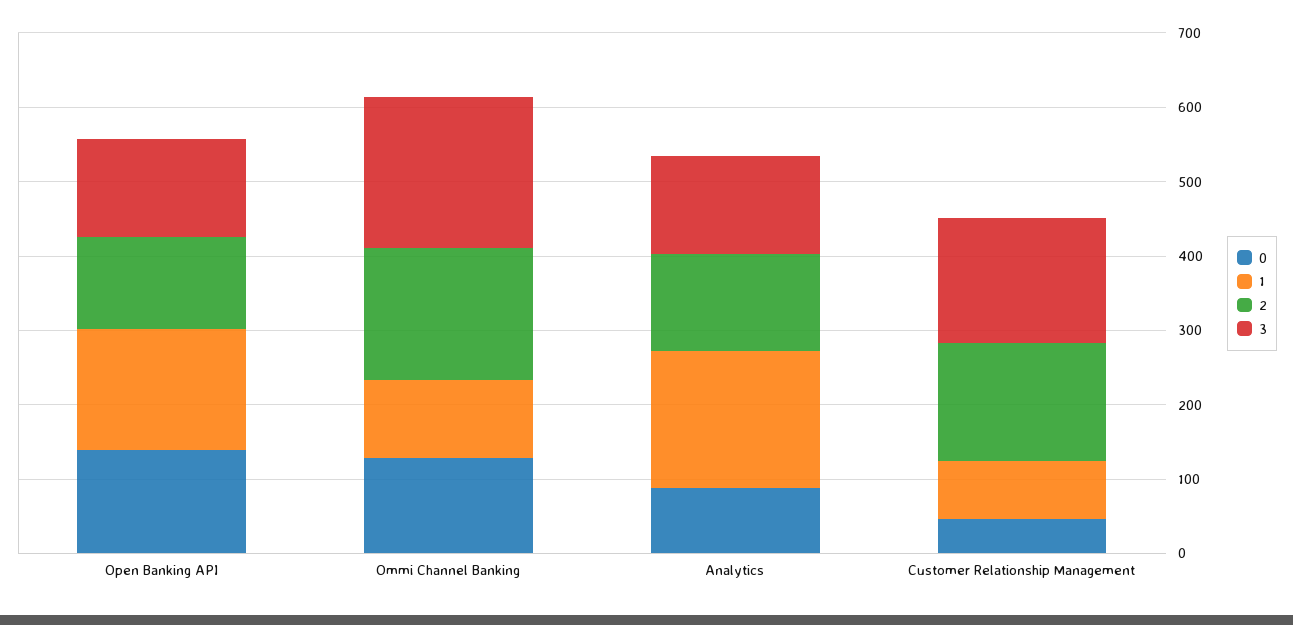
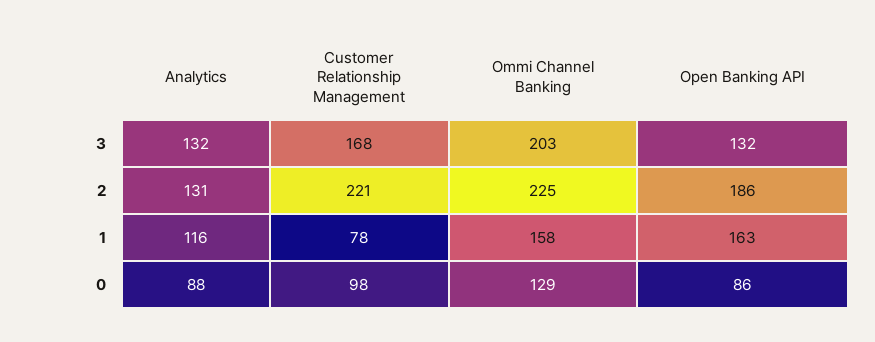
  {
    "0": {
-     "Open Banking API": 140,
+     "Open Banking API": 86,
      "Ommi Channel Banking": 129,
      "Analytics": 88,
-     "Customer Relationship Management": 40
+     "Customer Relationship Management": 98
    },
    "1": {
      "Open Banking API": 163,
-     "Ommi Channel Banking": 100,
+     "Ommi Channel Banking": 158,
-     "Analytics": 180,
+     "Analytics": 116,
      "Customer Relationship Management": 78
    },
    "2": {
-     "Open Banking API": 120,
+     "Open Banking API": 186,
-     "Ommi Channel Banking": 180,
+     "Ommi Channel Banking": 225,
      "Analytics": 131,
-     "Customer Relationship Management": 160
+     "Customer Relationship Management": 221
    },
    "3": {
      "Open Banking API": 132,
      "Ommi Channel Banking": 203,
      "Analytics": 132,
      "Customer Relationship Management": 168
    }
  }

